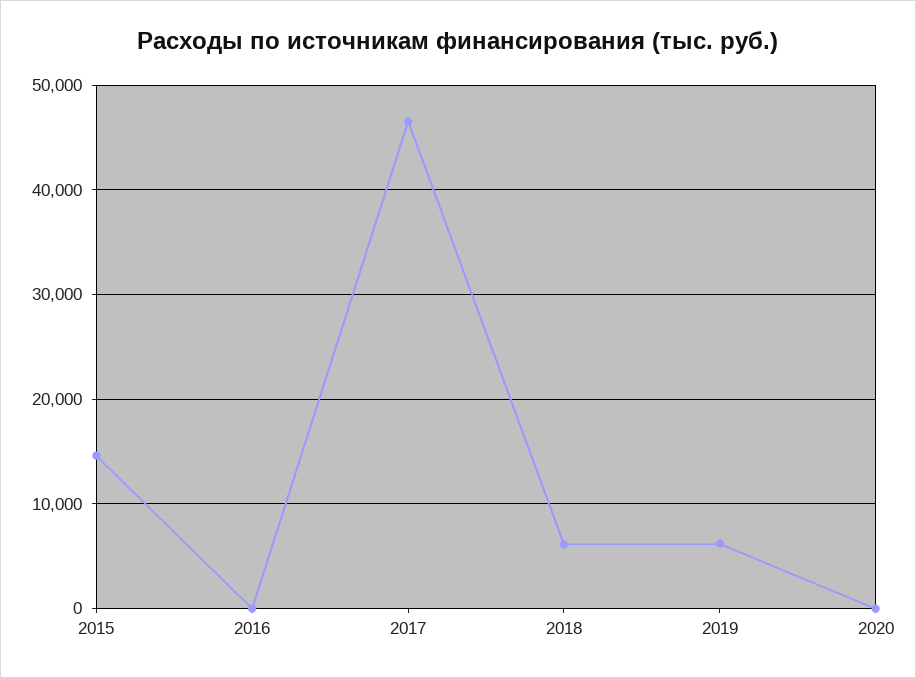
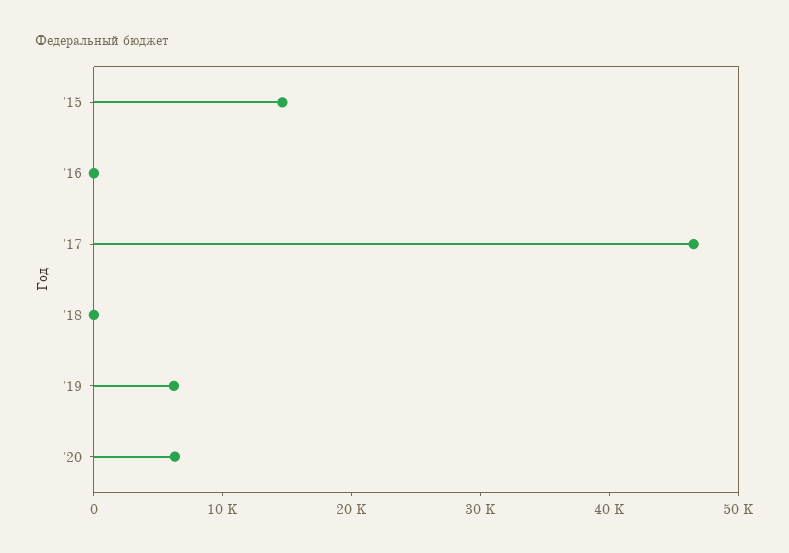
  {
    "2015": 15000,
    "2016": 0,
    "2017": 47000,
-   "2018": 6000,
+   "2018": 0,
    "2019": 6000,
-   "2020": 0
+   "2020": 6000
  }

